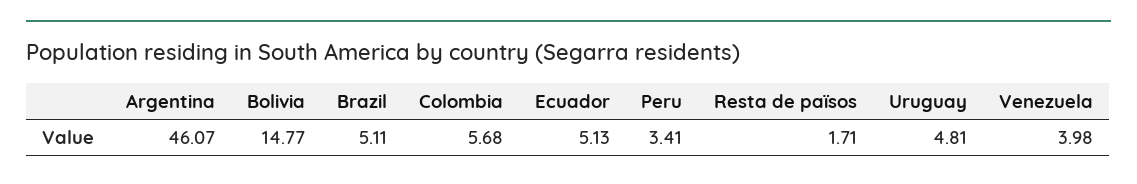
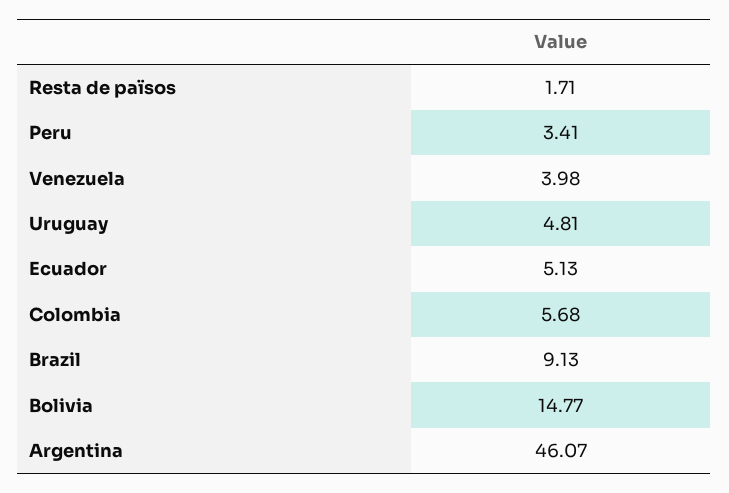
  {
    "Argentina": 46.07,
    "Bolivia": 14.77,
-   "Brazil": 5.11,
+   "Brazil": 9.13,
    "Colombia": 5.68,
    "Ecuador": 5.13,
    "Peru": 3.41,
    "Resta de països": 1.71,
    "Uruguay": 4.81,
    "Venezuela": 3.98
  }

